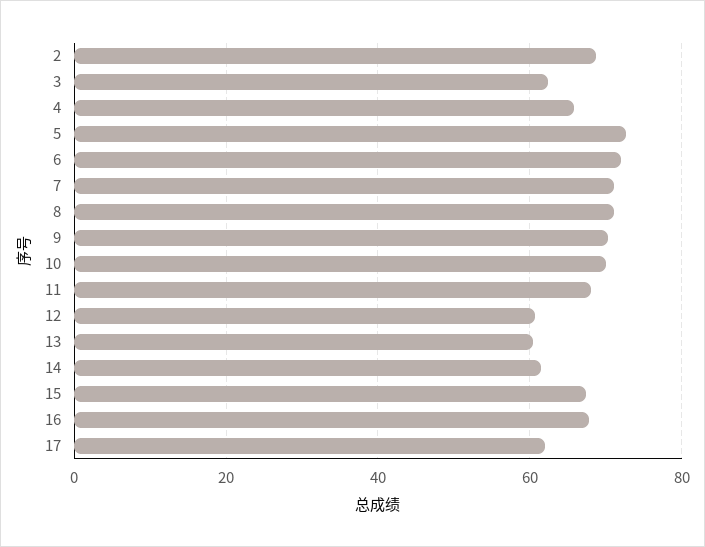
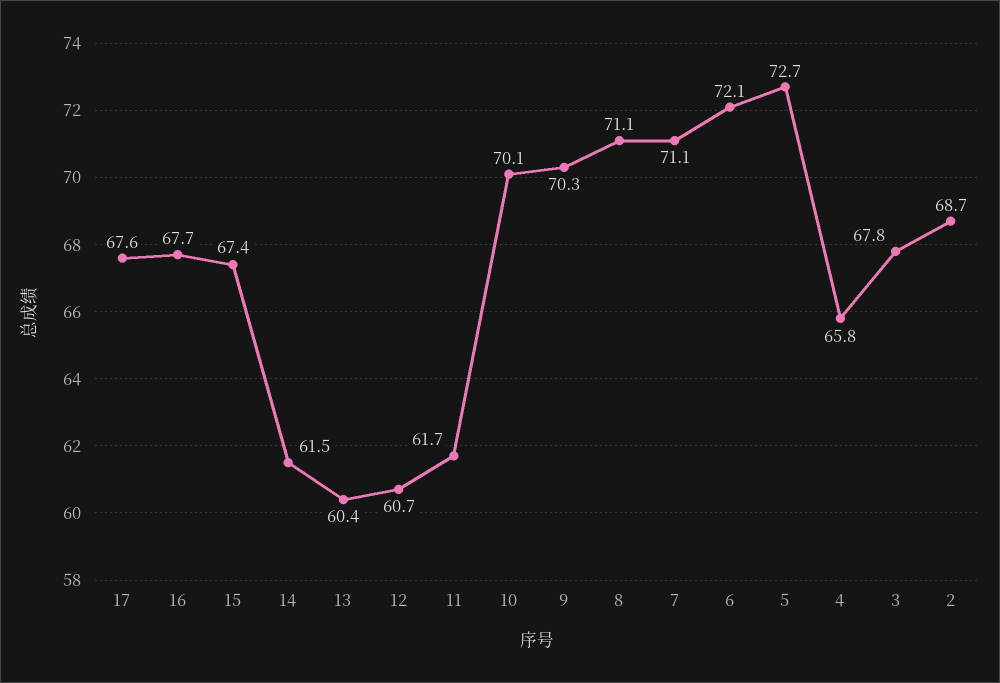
  {
    "2": 68.7,
-   "3": 62,
+   "3": 67.8,
    "4": 65.8,
    "5": 72.7,
    "6": 72.1,
    "7": 71.1,
    "8": 71.1,
    "9": 70.3,
    "10": 70.1,
-   "11": 68,
+   "11": 61.7,
    "12": 60.7,
    "13": 60.4,
    "14": 61.5,
    "15": 67.4,
    "16": 67.7,
-   "17": 62
+   "17": 67.6
  }

